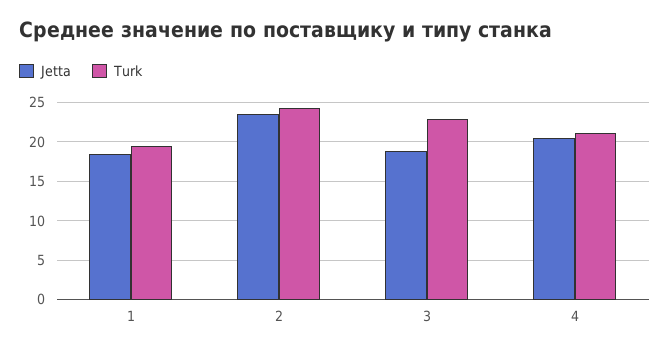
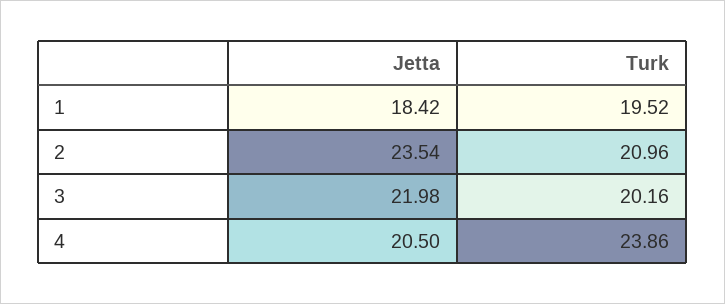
  {
    "Jetta": {
      "1": 18.42,
      "2": 23.54,
-     "3": 19,
+     "3": 21.98,
      "4": 20.5
    },
    "Turk": {
      "1": 19.52,
-     "2": 24,
+     "2": 20.96,
-     "3": 23,
+     "3": 20.16,
-     "4": 21
+     "4": 23.86
    }
  }

